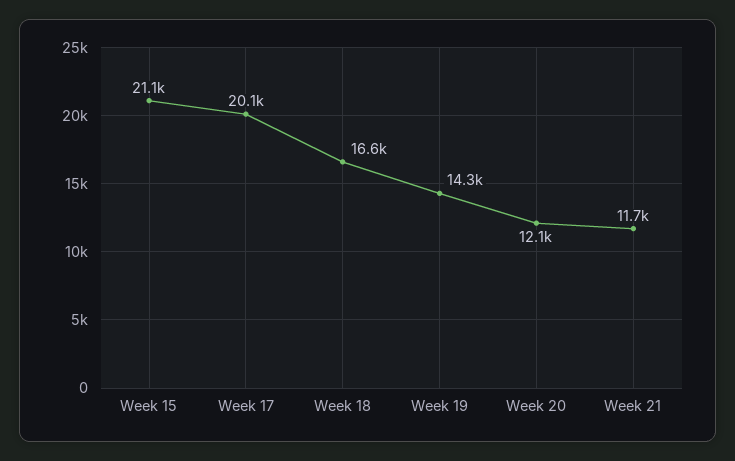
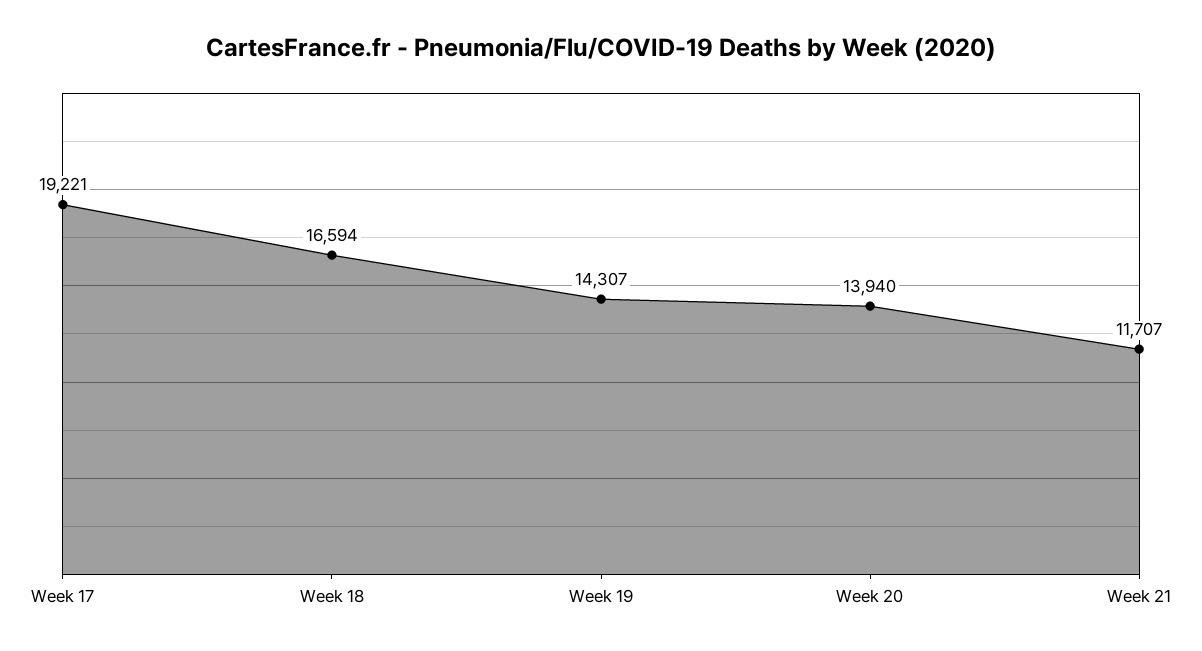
  {
-   "Week 15": 21100,
-   "Week 17": 20100,
+   "Week 17": 19221,
    "Week 18": 16594,
    "Week 19": 14307,
-   "Week 20": 12100,
+   "Week 20": 13940,
    "Week 21": 11707
  }

